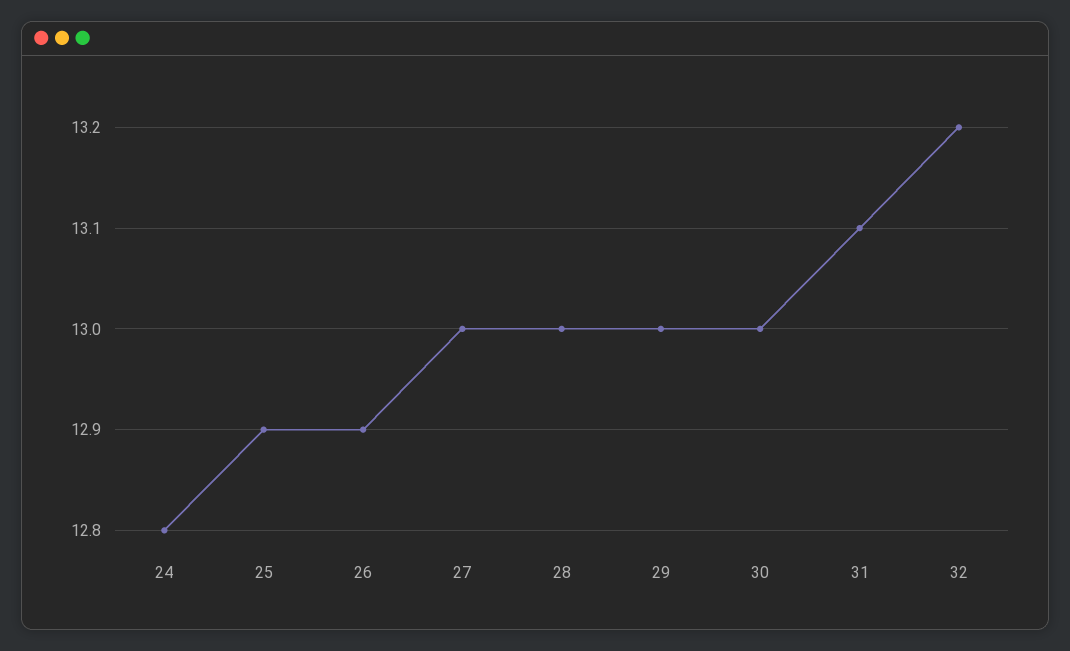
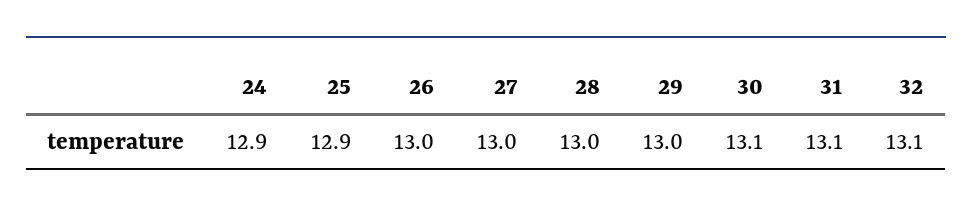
  {
-   "24": 12.8,
+   "24": 12.9,
    "25": 12.9,
-   "26": 12.9,
+   "26": 13,
    "27": 13,
    "28": 13,
    "29": 13,
-   "30": 13,
+   "30": 13.1,
    "31": 13.1,
-   "32": 13.2
+   "32": 13.1
  }

